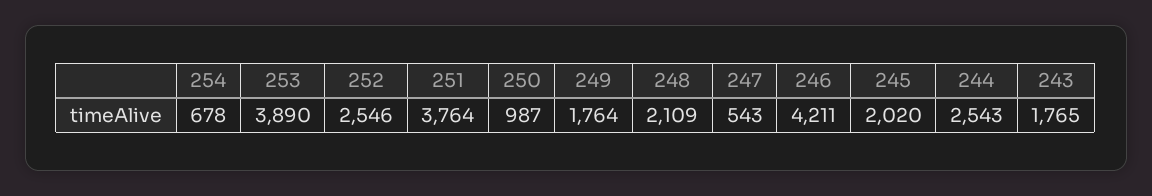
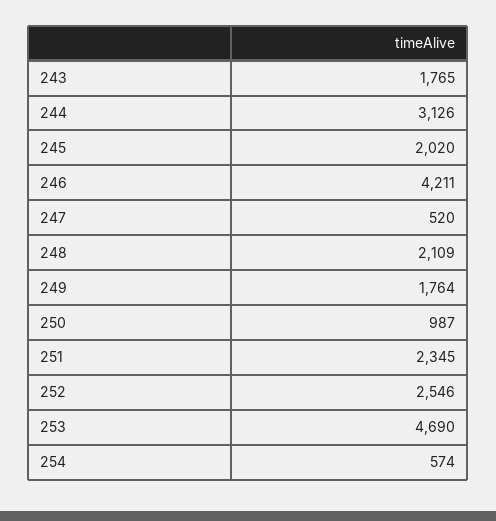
  {
-   "254": 678,
+   "254": 574,
-   "253": 3890,
+   "253": 4690,
    "252": 2546,
-   "251": 3764,
+   "251": 2345,
    "250": 987,
    "249": 1764,
    "248": 2109,
-   "247": 543,
+   "247": 520,
    "246": 4211,
    "245": 2020,
-   "244": 2543,
+   "244": 3126,
    "243": 1765
  }

